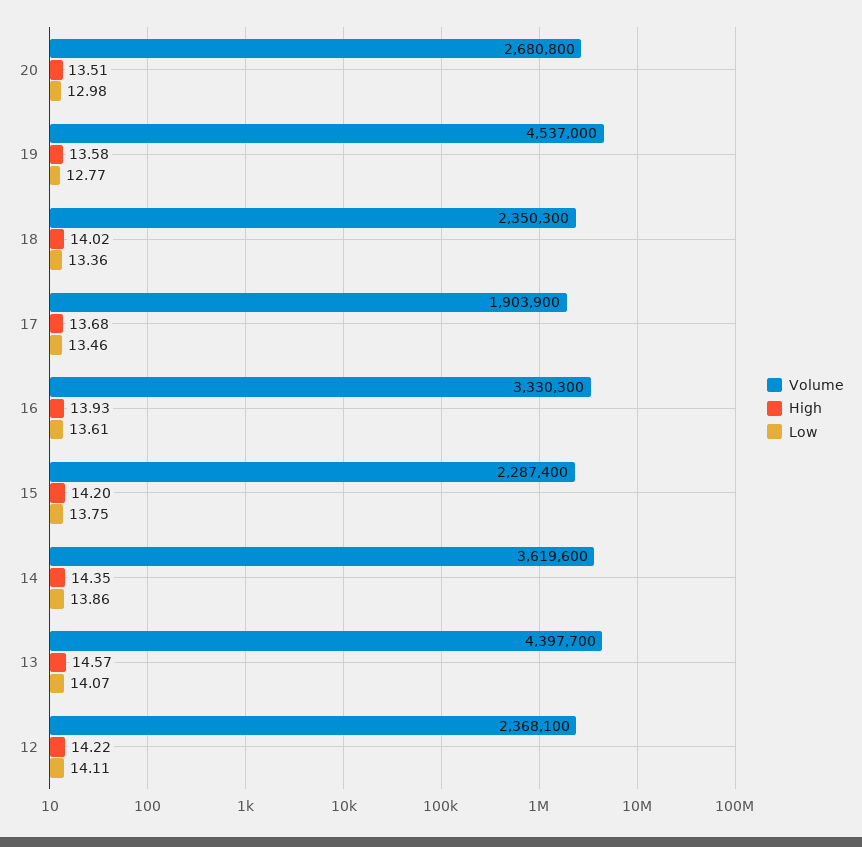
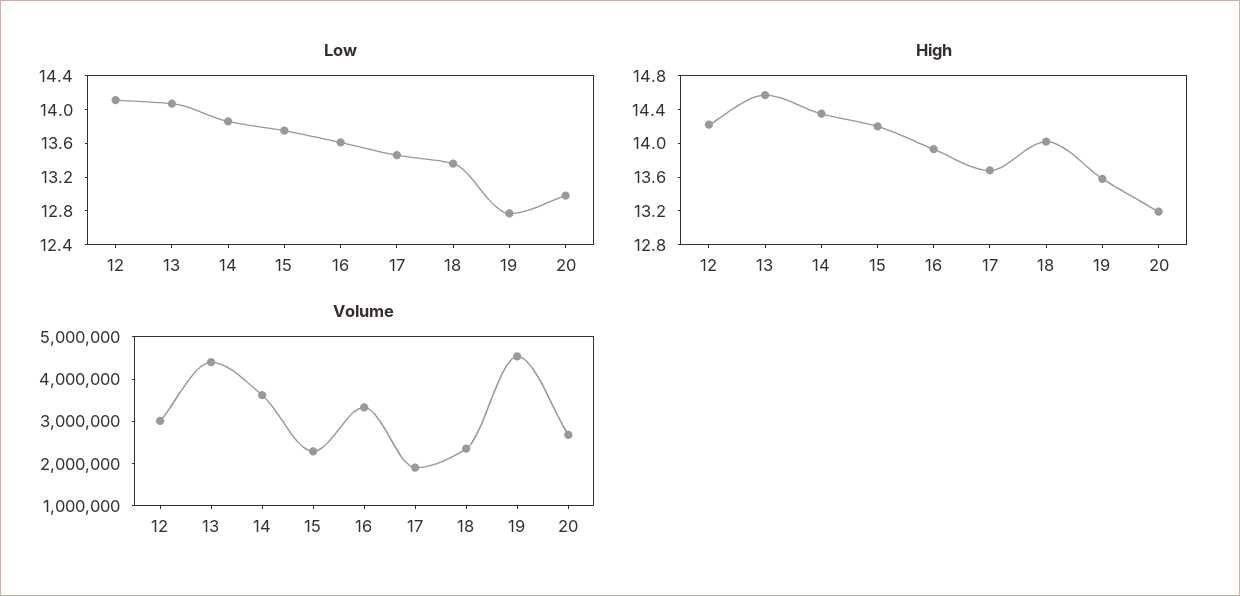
  {
    "Volume": {
      "20": 2680800,
      "19": 4537000,
      "18": 2350300,
      "17": 1903900,
      "16": 3330300,
      "15": 2287400,
      "14": 3619600,
      "13": 4397700,
-     "12": 2368100
+     "12": 3000000
    },
    "High": {
-     "20": 13.51,
+     "20": 13.2,
      "19": 13.58,
      "18": 14.02,
      "17": 13.68,
      "16": 13.93,
      "15": 14.2,
      "14": 14.35,
      "13": 14.57,
      "12": 14.22
    },
    "Low": {
      "20": 12.98,
      "19": 12.77,
      "18": 13.36,
      "17": 13.46,
      "16": 13.61,
      "15": 13.75,
      "14": 13.86,
      "13": 14.07,
      "12": 14.11
    }
  }

